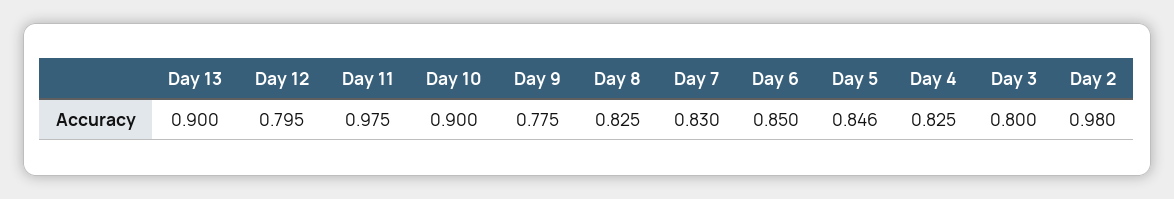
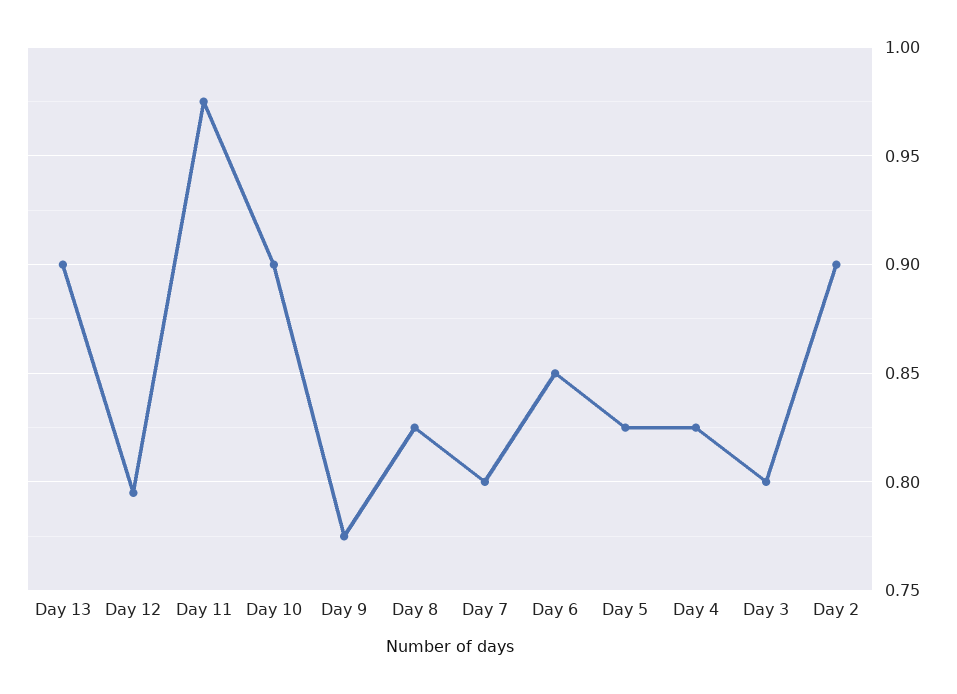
  {
    "Day 13": 0.9,
    "Day 12": 0.795,
    "Day 11": 0.975,
    "Day 10": 0.9,
    "Day 9": 0.775,
    "Day 8": 0.825,
-   "Day 7": 0.83,
+   "Day 7": 0.8,
    "Day 6": 0.85,
-   "Day 5": 0.846,
+   "Day 5": 0.825,
    "Day 4": 0.825,
    "Day 3": 0.8,
-   "Day 2": 0.98
+   "Day 2": 0.9
  }

